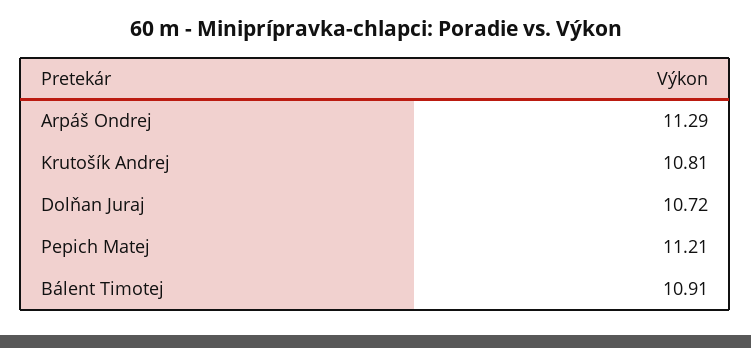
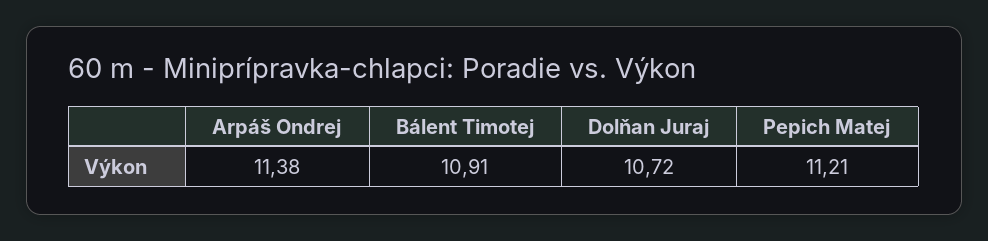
  {
-   "Arpáš Ondrej": 11.29,
+   "Arpáš Ondrej": 11.38,
-   "Krutošík Andrej": 10.81,
    "Dolňan Juraj": 10.72,
    "Pepich Matej": 11.21,
    "Bálent Timotej": 10.91
  }

